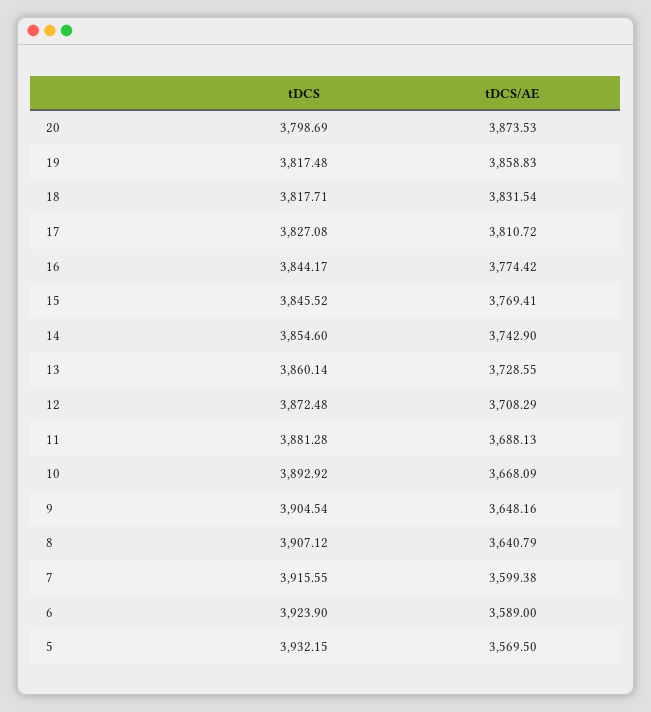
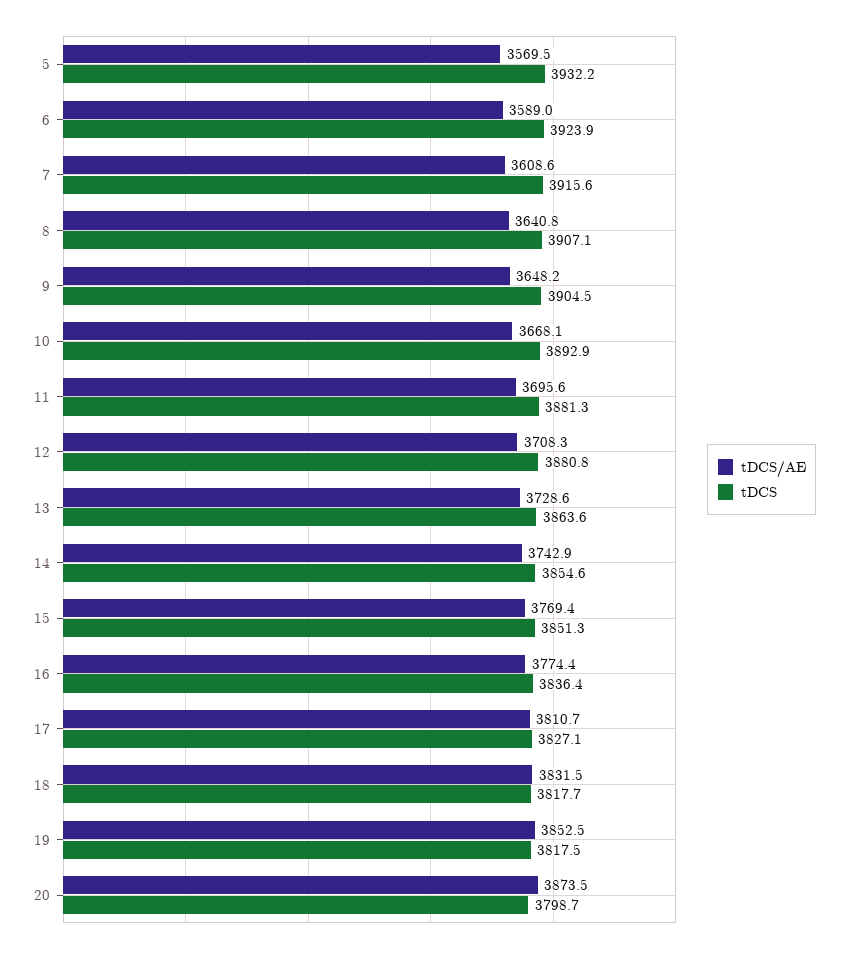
  {
    "tDCS": {
      "20": 3798.69,
      "19": 3817.48,
      "18": 3817.71,
      "17": 3827.08,
-     "16": 3844.17,
+     "16": 3836.4,
-     "15": 3845.52,
+     "15": 3851.3,
      "14": 3854.6,
-     "13": 3860.14,
+     "13": 3863.6,
-     "12": 3872.48,
+     "12": 3880.8,
      "11": 3881.28,
      "10": 3892.92,
      "9": 3904.54,
      "8": 3907.12,
      "7": 3915.55,
      "6": 3923.9,
      "5": 3932.15
    },
    "tDCS/AE": {
      "20": 3873.53,
-     "19": 3858.83,
+     "19": 3852.5,
      "18": 3831.54,
      "17": 3810.72,
      "16": 3774.42,
      "15": 3769.41,
      "14": 3742.9,
      "13": 3728.55,
      "12": 3708.29,
-     "11": 3688.13,
+     "11": 3695.6,
      "10": 3668.09,
      "9": 3648.16,
      "8": 3640.79,
-     "7": 3599.38,
+     "7": 3608.6,
      "6": 3589,
      "5": 3569.5
    }
  }

